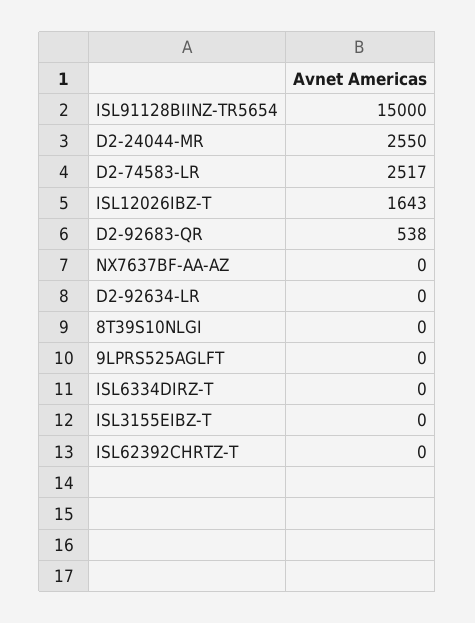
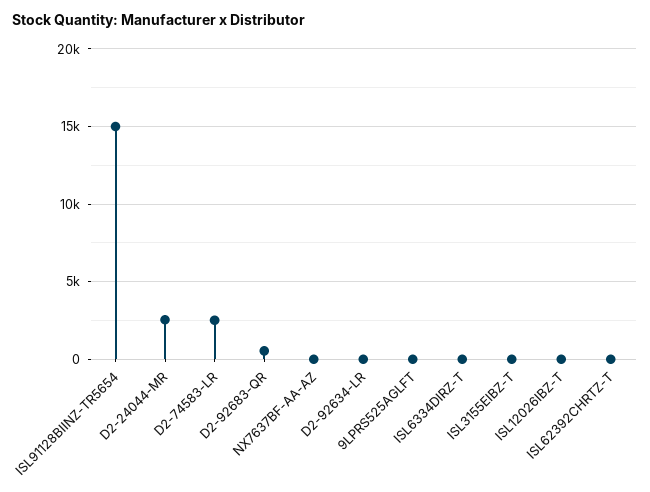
  {
    "ISL91128BIINZ-TR5654": 15000,
    "D2-24044-MR": 2550,
    "D2-74583-LR": 2517,
-   "ISL12026IBZ-T": 1643,
+   "ISL12026IBZ-T": 0,
    "D2-92683-QR": 538,
    "NX7637BF-AA-AZ": 0,
    "D2-92634-LR": 0,
-   "8T39S10NLGI": 0,
    "9LPRS525AGLFT": 0,
    "ISL6334DIRZ-T": 0,
    "ISL3155EIBZ-T": 0,
    "ISL62392CHRTZ-T": 0
  }

